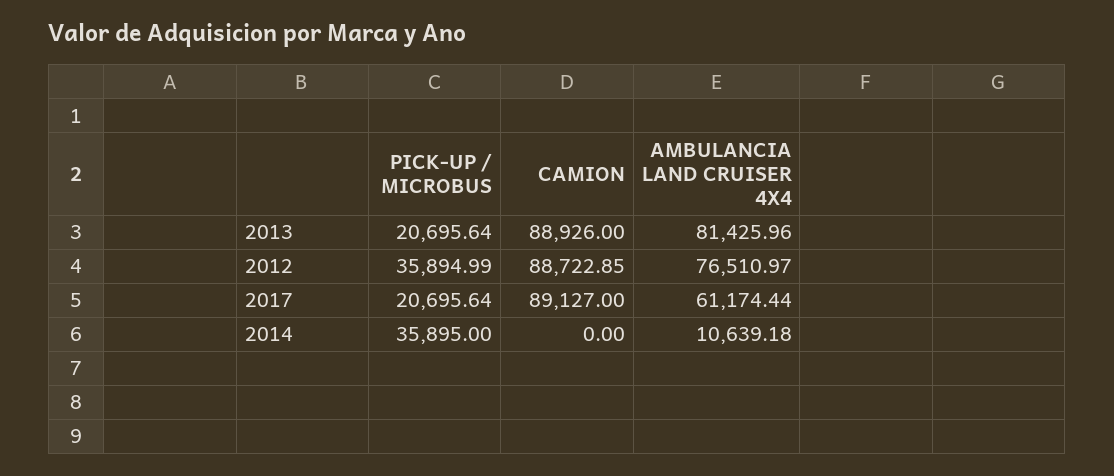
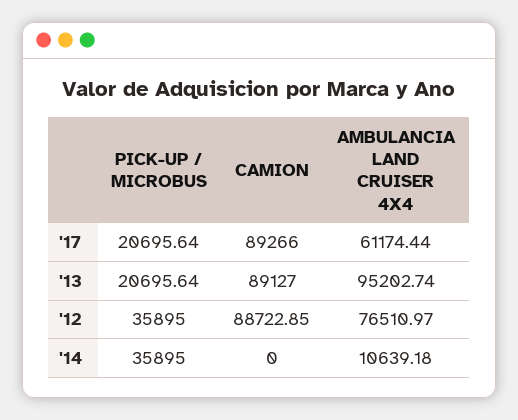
  {
    "PICK-UP / MICROBUS": {
      "2013": 20695.64,
-     "2012": 35894.99,
+     "2012": 35895,
      "2017": 20695.64,
      "2014": 35895
    },
    "CAMION": {
-     "2013": 88926,
+     "2013": 89127,
      "2012": 88722.85,
-     "2017": 89127,
+     "2017": 89266,
      "2014": 0
    },
    "AMBULANCIA LAND CRUISER 4X4": {
-     "2013": 81425.96,
+     "2013": 95202.74,
      "2012": 76510.97,
      "2017": 61174.44,
      "2014": 10639.18
    }
  }

